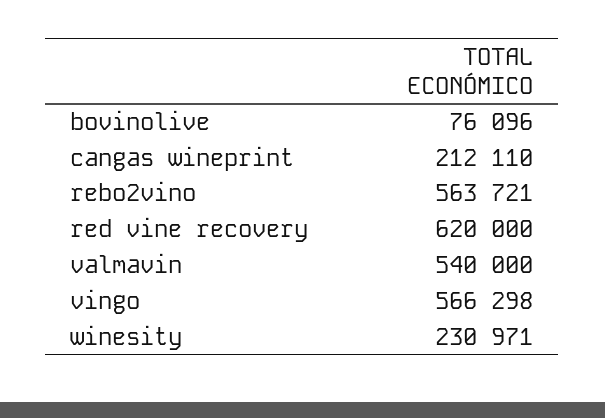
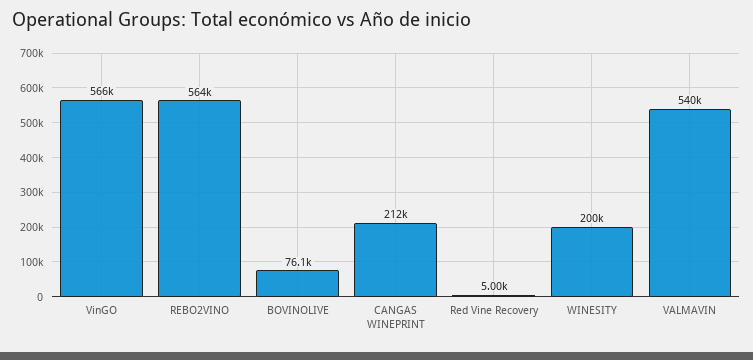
  {
    "bovinolive": 76096,
    "cangas wineprint": 212110,
    "rebo2vino": 563721,
-   "red vine recovery": 620000,
+   "red vine recovery": 5000,
    "valmavin": 540000,
    "vingo": 566298,
-   "winesity": 230971
+   "winesity": 200000
  }

